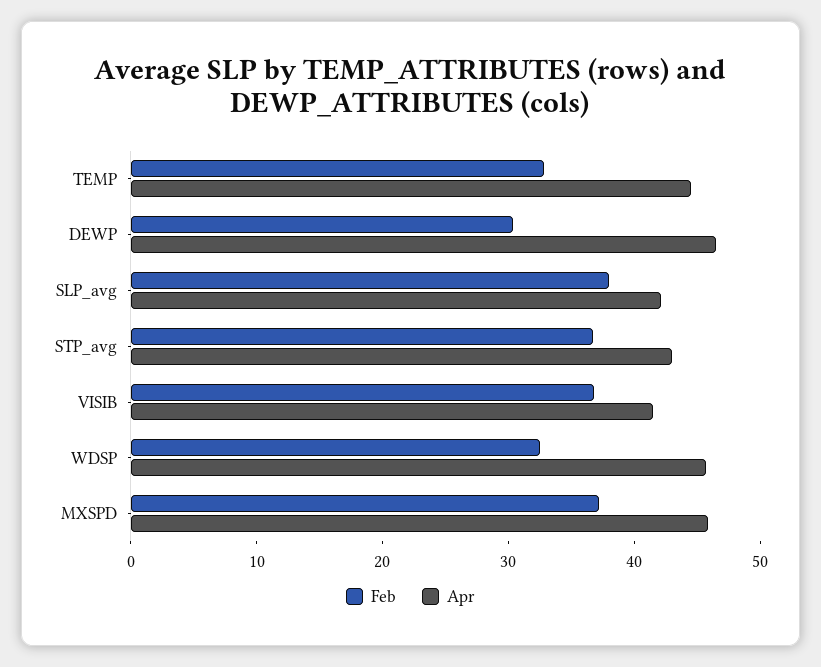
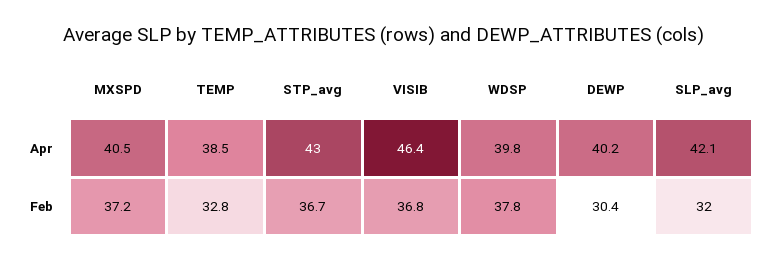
  {
    "Feb": {
      "TEMP": 32.8,
      "DEWP": 30.4,
-     "SLP_avg": 38,
+     "SLP_avg": 32,
      "STP_avg": 36.7,
      "VISIB": 36.8,
-     "WDSP": 32,
+     "WDSP": 37.8,
      "MXSPD": 37.2
    },
    "Apr": {
-     "TEMP": 44,
+     "TEMP": 38.5,
-     "DEWP": 46,
+     "DEWP": 40.2,
      "SLP_avg": 42.1,
      "STP_avg": 43,
-     "VISIB": 42,
+     "VISIB": 46.4,
-     "WDSP": 46,
+     "WDSP": 39.8,
-     "MXSPD": 46
+     "MXSPD": 40.5
    }
  }

